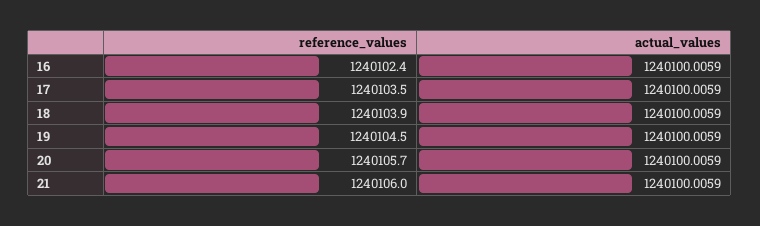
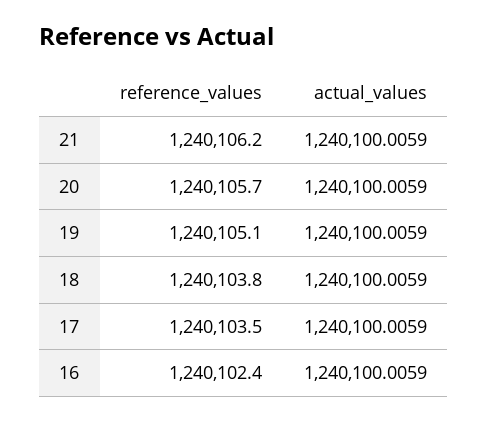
  {
    "reference_values": {
      "16": 1240102.4,
      "17": 1240103.5,
-     "18": 1240103.9,
+     "18": 1240103.8,
-     "19": 1240104.5,
+     "19": 1240105.1,
      "20": 1240105.7,
-     "21": 1240106
+     "21": 1240106.2
    },
    "actual_values": {
      "16": 1240100.0059,
      "17": 1240100.0059,
      "18": 1240100.0059,
      "19": 1240100.0059,
      "20": 1240100.0059,
      "21": 1240100.0059
    }
  }

